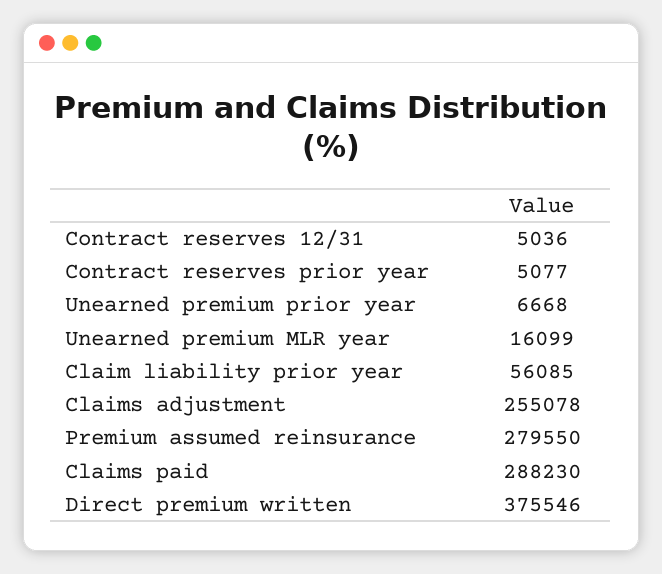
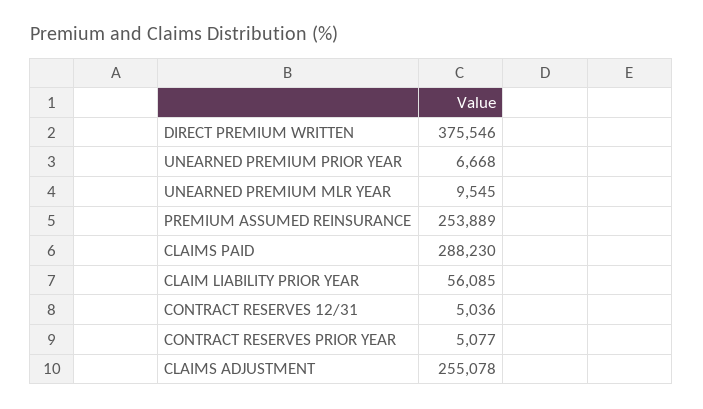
  {
    "Contract reserves 12/31": 5036,
    "Contract reserves prior year": 5077,
    "Unearned premium prior year": 6668,
-   "Unearned premium MLR year": 16099,
+   "Unearned premium MLR year": 9545,
    "Claim liability prior year": 56085,
    "Claims adjustment": 255078,
-   "Premium assumed reinsurance": 279550,
+   "Premium assumed reinsurance": 253889,
    "Claims paid": 288230,
    "Direct premium written": 375546
  }

